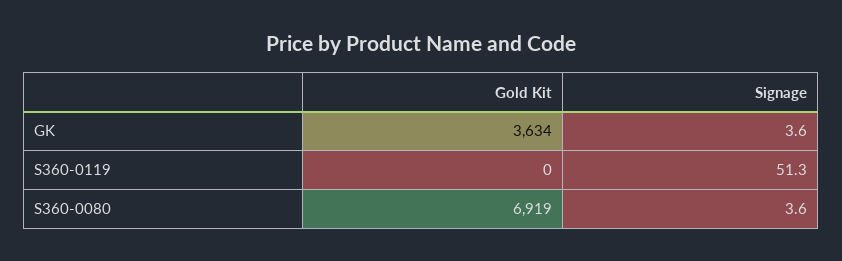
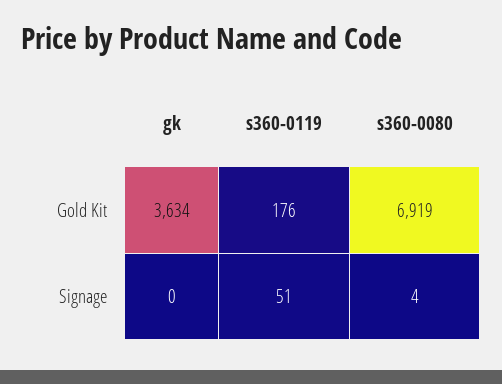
  {
    "Gold Kit": {
      "GK": 3634,
-     "S360-0119": 0,
+     "S360-0119": 176,
      "S360-0080": 6919
    },
    "Signage": {
-     "GK": 3.6,
+     "GK": 0,
      "S360-0119": 51.3,
      "S360-0080": 3.6
    }
  }

